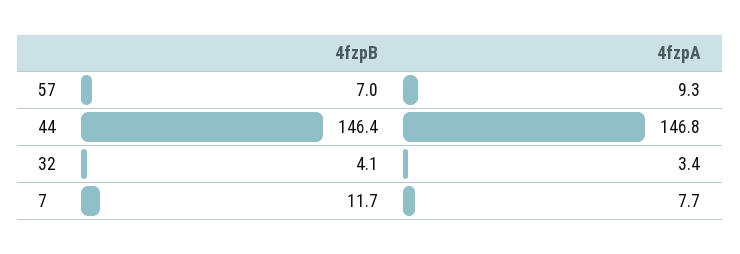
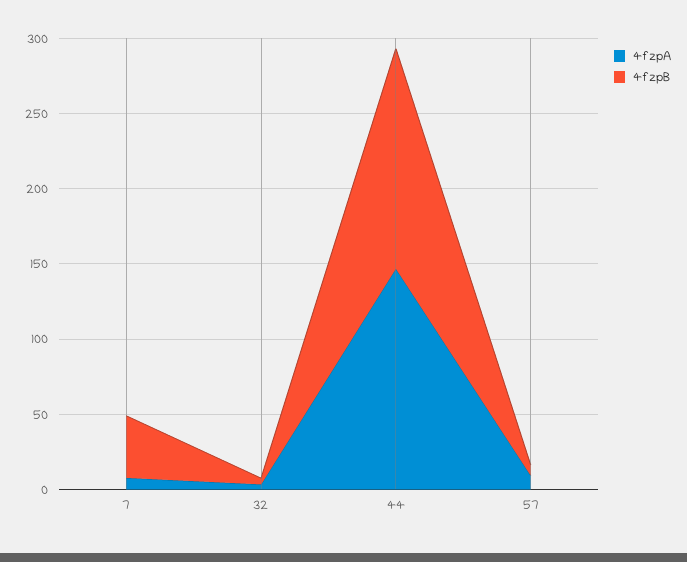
  {
    "4fzpB": {
      "57": 7,
      "44": 146.4,
      "32": 4.1,
-     "7": 11.7
+     "7": 40
    },
    "4fzpA": {
      "57": 9.3,
      "44": 146.8,
      "32": 3.4,
      "7": 7.7
    }
  }

